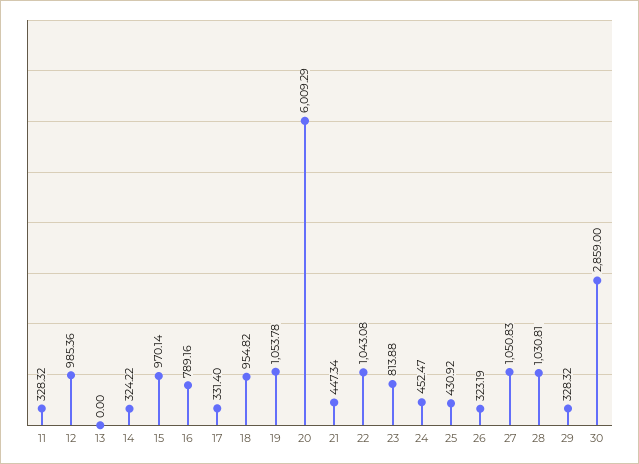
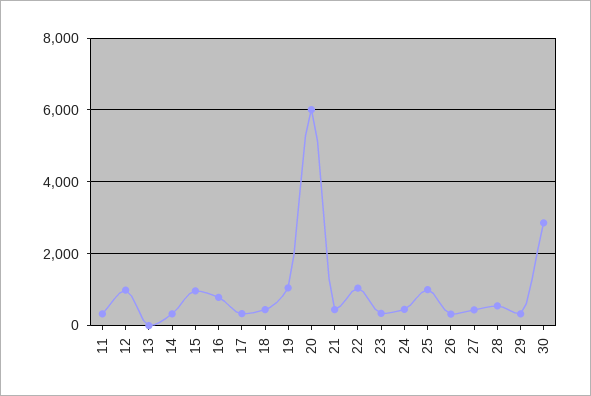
  {
    "11": 328.32,
    "12": 985.36,
    "13": 0,
    "14": 324.22,
    "15": 970.14,
    "16": 789.16,
    "17": 331.4,
-   "18": 954.82,
+   "18": 400,
    "19": 1053.78,
    "20": 6009.29,
    "21": 447.34,
    "22": 1043.08,
-   "23": 813.88,
+   "23": 400,
    "24": 452.47,
-   "25": 430.92,
+   "25": 1000,
    "26": 323.19,
-   "27": 1050.83,
+   "27": 400,
-   "28": 1030.81,
+   "28": 600,
    "29": 328.32,
    "30": 2859
  }

